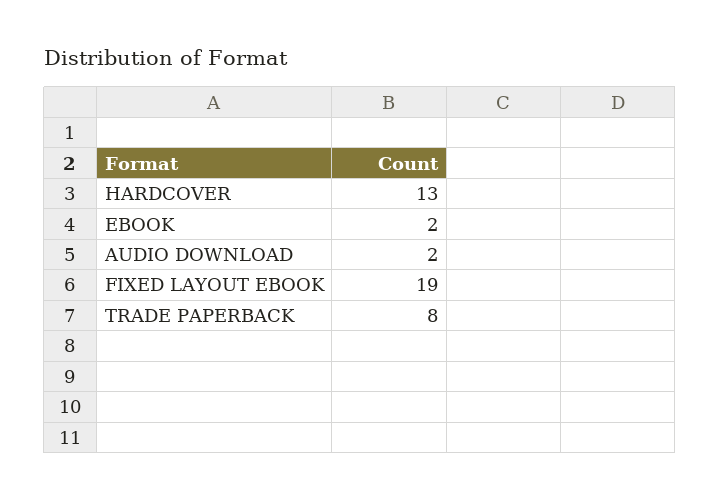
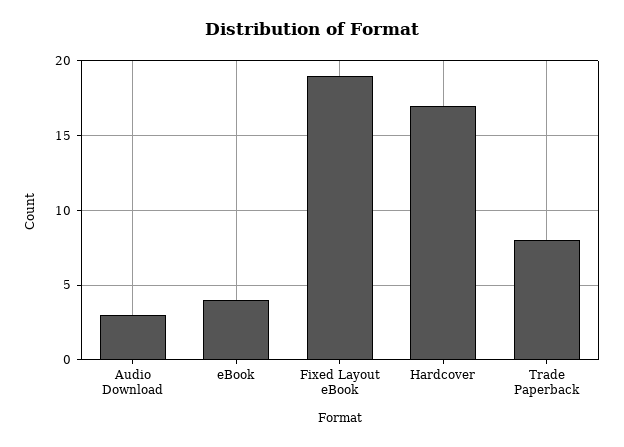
  {
-   "HARDCOVER": 13,
+   "HARDCOVER": 17,
-   "EBOOK": 2,
+   "EBOOK": 4,
-   "AUDIO DOWNLOAD": 2,
+   "AUDIO DOWNLOAD": 3,
    "FIXED LAYOUT EBOOK": 19,
    "TRADE PAPERBACK": 8
  }

